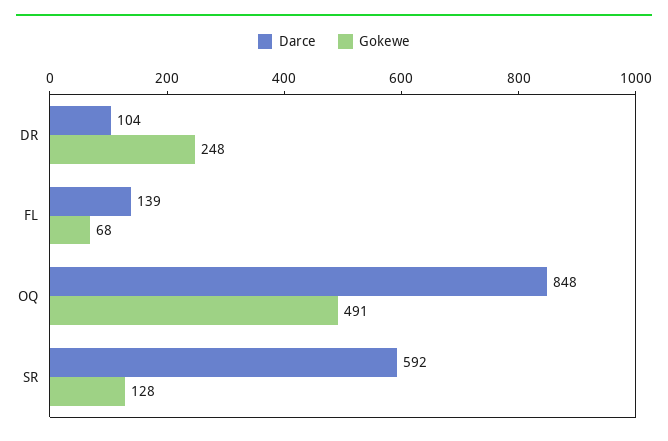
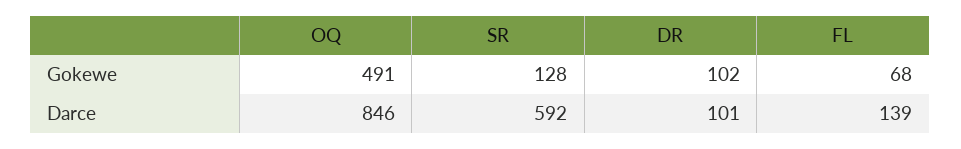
  {
    "Darce": {
-     "DR": 104,
+     "DR": 101,
      "FL": 139,
-     "OQ": 848,
+     "OQ": 846,
      "SR": 592
    },
    "Gokewe": {
-     "DR": 248,
+     "DR": 102,
      "FL": 68,
      "OQ": 491,
      "SR": 128
    }
  }

